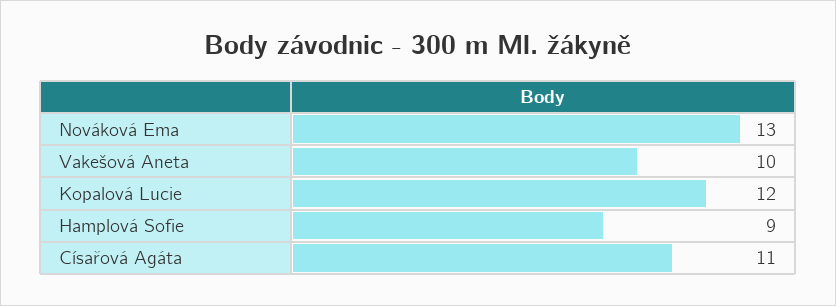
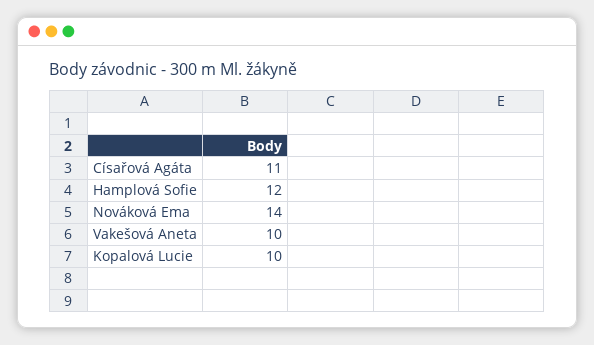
  {
-   "Nováková Ema": 13,
+   "Nováková Ema": 14,
    "Vakešová Aneta": 10,
-   "Kopalová Lucie": 12,
+   "Kopalová Lucie": 10,
-   "Hamplová Sofie": 9,
+   "Hamplová Sofie": 12,
    "Císařová Agáta": 11
  }

